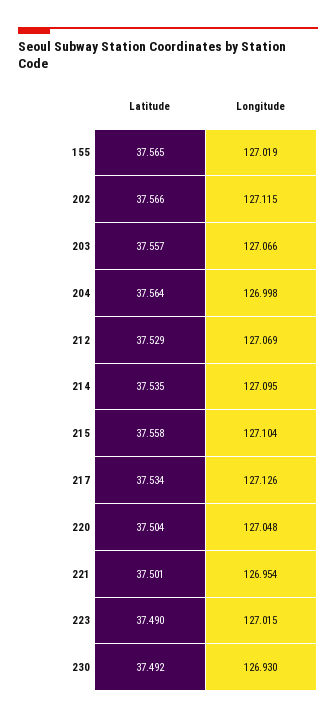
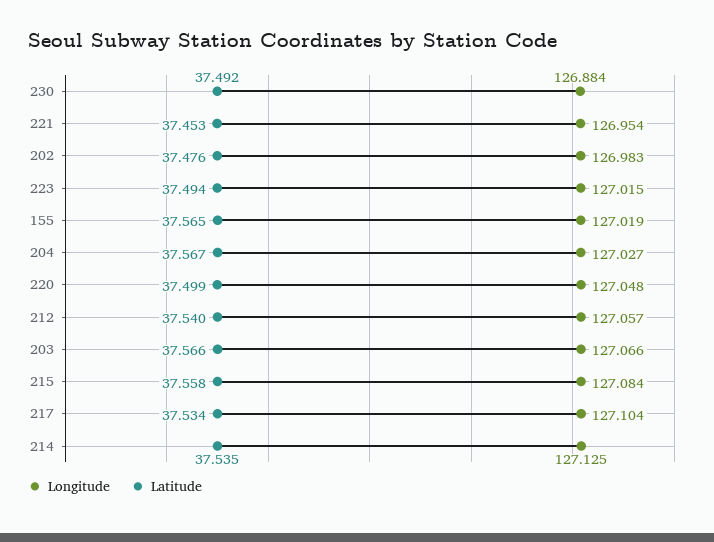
  {
    "Latitude": {
      "155": 37.565,
-     "202": 37.566,
+     "202": 37.476,
-     "203": 37.557,
+     "203": 37.566,
-     "204": 37.564,
+     "204": 37.567,
-     "212": 37.529,
+     "212": 37.54,
      "214": 37.535,
      "215": 37.558,
      "217": 37.534,
-     "220": 37.504,
+     "220": 37.499,
-     "221": 37.501,
+     "221": 37.453,
-     "223": 37.49,
+     "223": 37.494,
      "230": 37.492
    },
    "Longitude": {
      "155": 127.019,
-     "202": 127.115,
+     "202": 126.983,
      "203": 127.066,
-     "204": 126.998,
+     "204": 127.027,
-     "212": 127.069,
+     "212": 127.057,
-     "214": 127.095,
+     "214": 127.125,
-     "215": 127.104,
+     "215": 127.084,
-     "217": 127.126,
+     "217": 127.104,
      "220": 127.048,
      "221": 126.954,
      "223": 127.015,
-     "230": 126.93
+     "230": 126.884
    }
  }

